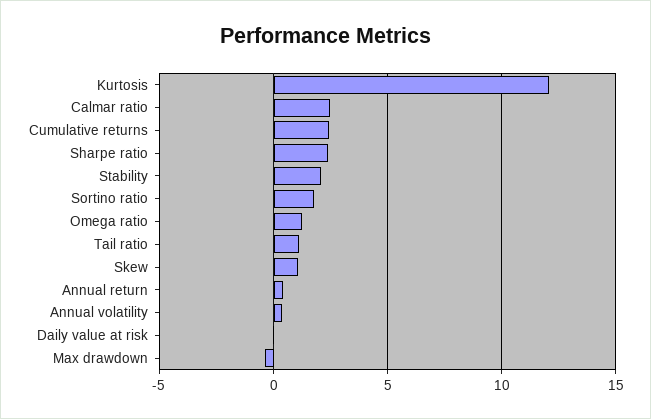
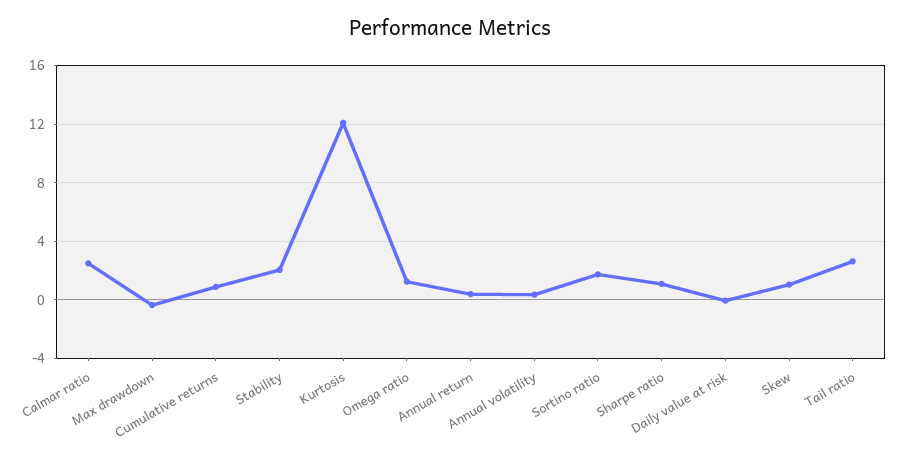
  {
    "Kurtosis": 12,
    "Calmar ratio": 2.5,
-   "Cumulative returns": 2.5,
+   "Cumulative returns": 1,
-   "Sharpe ratio": 2.5,
+   "Sharpe ratio": 1,
    "Stability": 2,
    "Sortino ratio": 2,
    "Omega ratio": 1.5,
-   "Tail ratio": 1,
+   "Tail ratio": 2.5,
    "Skew": 1,
    "Annual return": 0.5,
    "Annual volatility": 0.5,
    "Daily value at risk": 0,
    "Max drawdown": -0.5
  }

